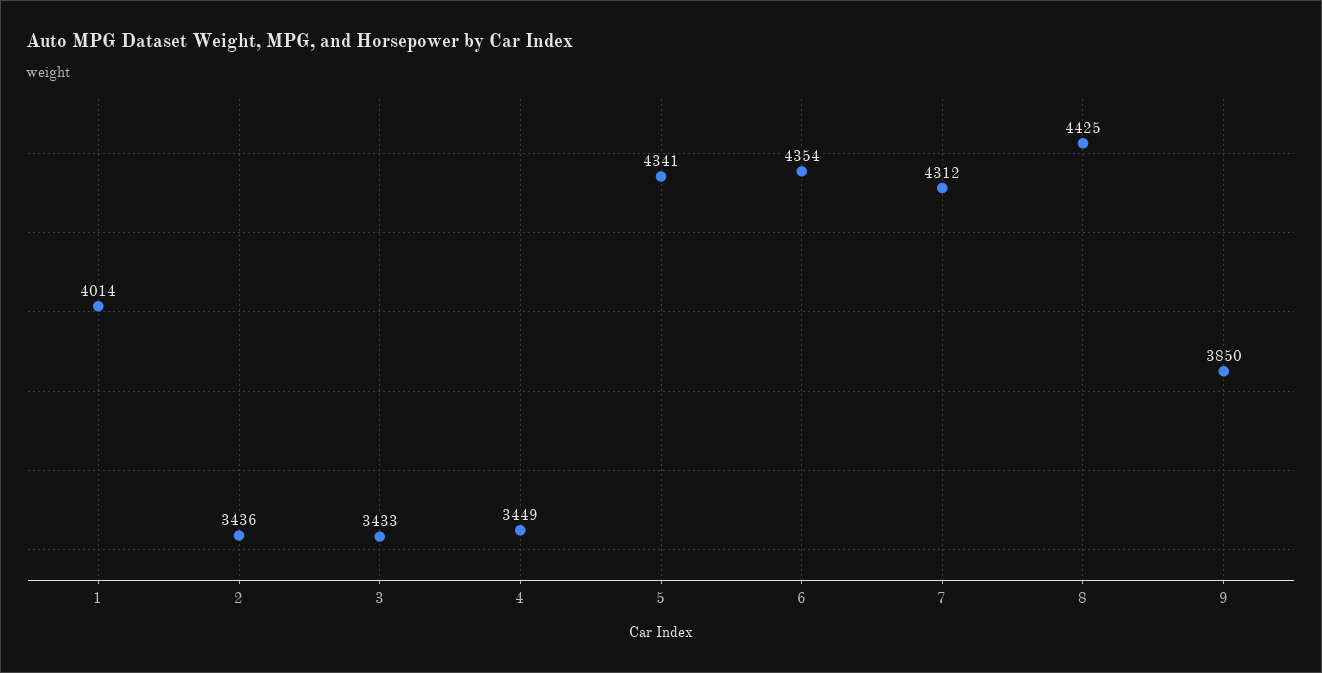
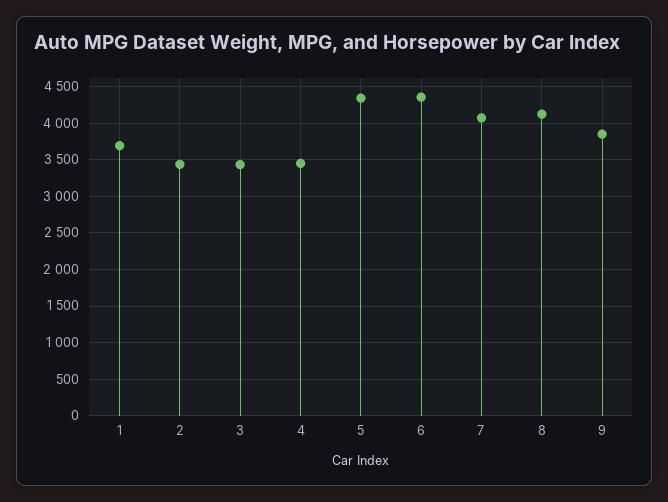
  {
-   "1": 4014,
+   "1": 3700,
    "2": 3436,
    "3": 3433,
    "4": 3449,
    "5": 4341,
    "6": 4354,
-   "7": 4312,
+   "7": 4100,
-   "8": 4425,
+   "8": 4100,
    "9": 3850
  }

